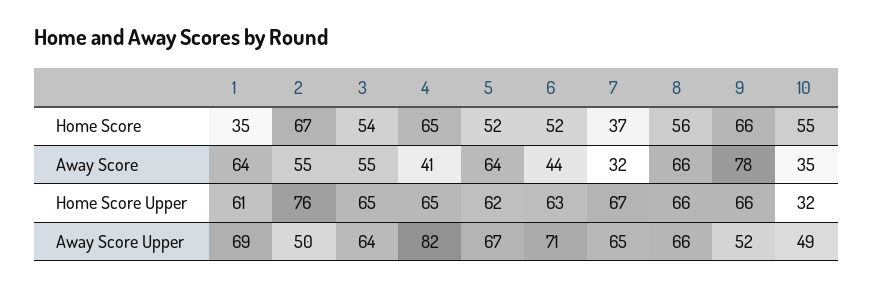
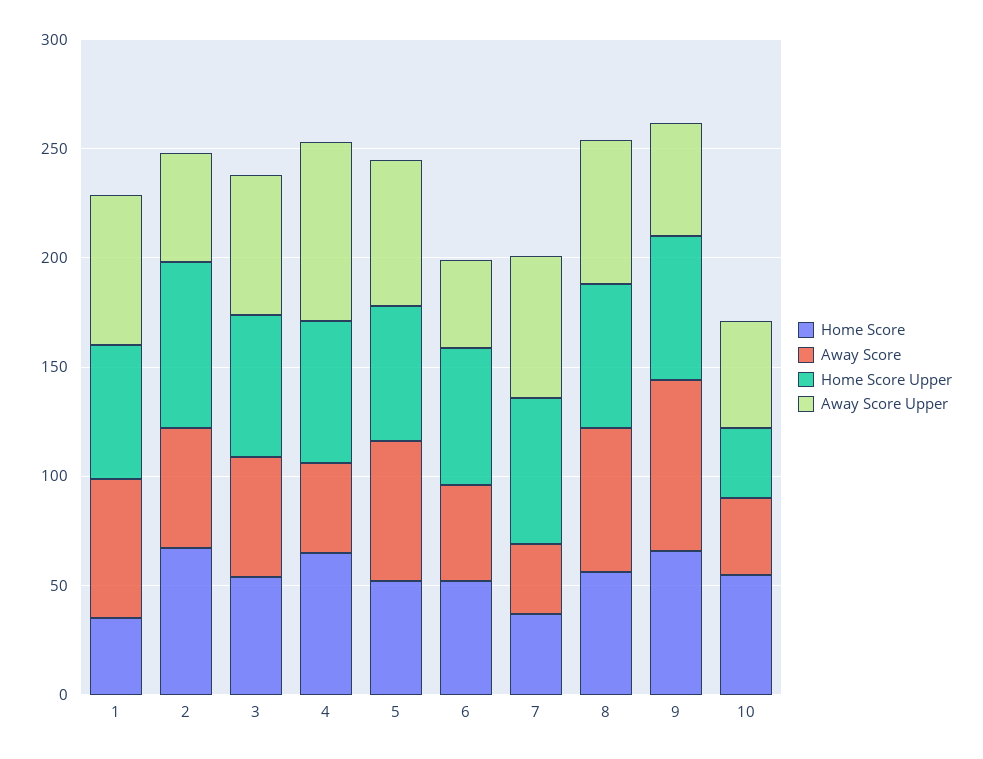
  {
    "Home Score": {
      "1": 35,
      "2": 67,
      "3": 54,
      "4": 65,
      "5": 52,
      "6": 52,
      "7": 37,
      "8": 56,
      "9": 66,
      "10": 55
    },
    "Away Score": {
      "1": 64,
      "2": 55,
      "3": 55,
      "4": 41,
      "5": 64,
      "6": 44,
      "7": 32,
      "8": 66,
      "9": 78,
      "10": 35
    },
    "Home Score Upper": {
      "1": 61,
      "2": 76,
      "3": 65,
      "4": 65,
      "5": 62,
      "6": 63,
      "7": 67,
      "8": 66,
      "9": 66,
      "10": 32
    },
    "Away Score Upper": {
      "1": 69,
      "2": 50,
      "3": 64,
      "4": 82,
      "5": 67,
-     "6": 71,
+     "6": 40,
      "7": 65,
      "8": 66,
      "9": 52,
      "10": 49
    }
  }

